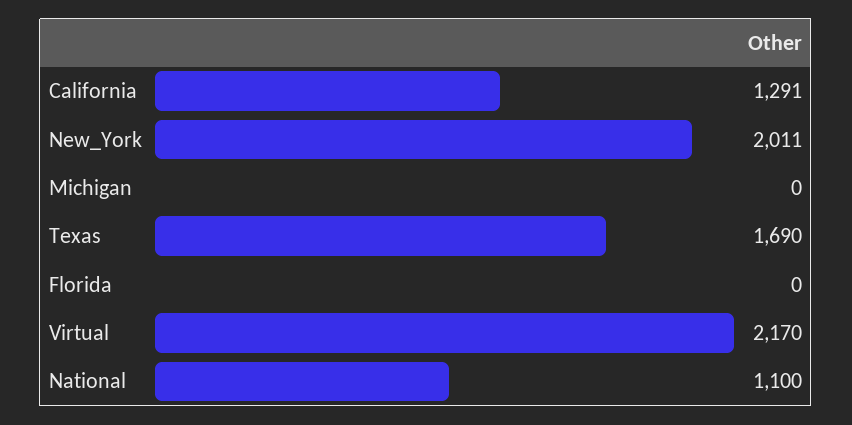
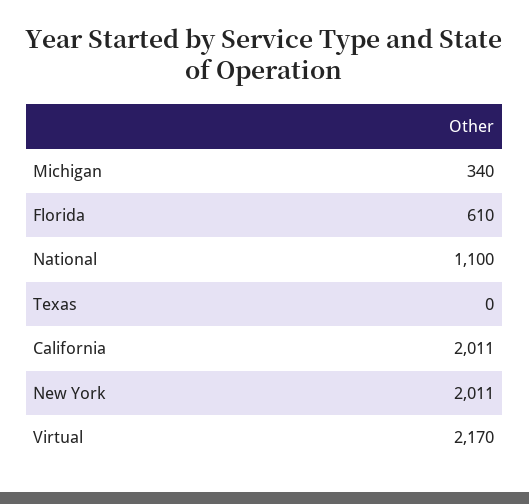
  {
-   "California": 1291,
+   "California": 2011,
    "New_York": 2011,
-   "Michigan": 0,
+   "Michigan": 340,
-   "Texas": 1690,
+   "Texas": 0,
-   "Florida": 0,
+   "Florida": 610,
    "Virtual": 2170,
    "National": 1100
  }

